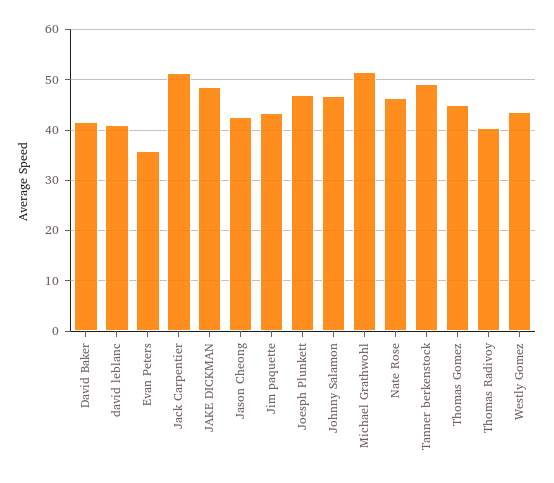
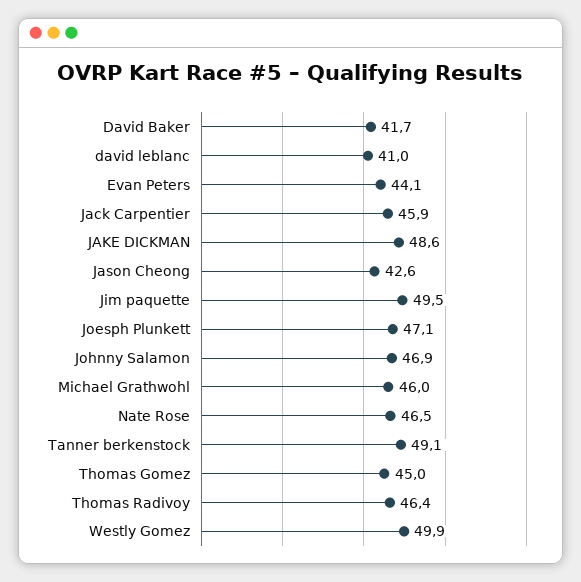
  {
    "David Baker": 41.7,
    "david leblanc": 41,
-   "Evan Peters": 36,
+   "Evan Peters": 44.1,
-   "Jack Carpentier": 52,
+   "Jack Carpentier": 45.9,
    "JAKE DICKMAN": 48.6,
    "Jason Cheong": 42.6,
-   "Jim paquette": 44,
+   "Jim paquette": 49.5,
    "Joesph Plunkett": 47.1,
    "Johnny Salamon": 46.9,
-   "Michael Grathwohl": 52,
+   "Michael Grathwohl": 46,
    "Nate Rose": 46.5,
    "Tanner berkenstock": 49.1,
    "Thomas Gomez": 45,
-   "Thomas Radivoy": 40,
+   "Thomas Radivoy": 46.4,
-   "Westly Gomez": 44
+   "Westly Gomez": 49.9
  }

